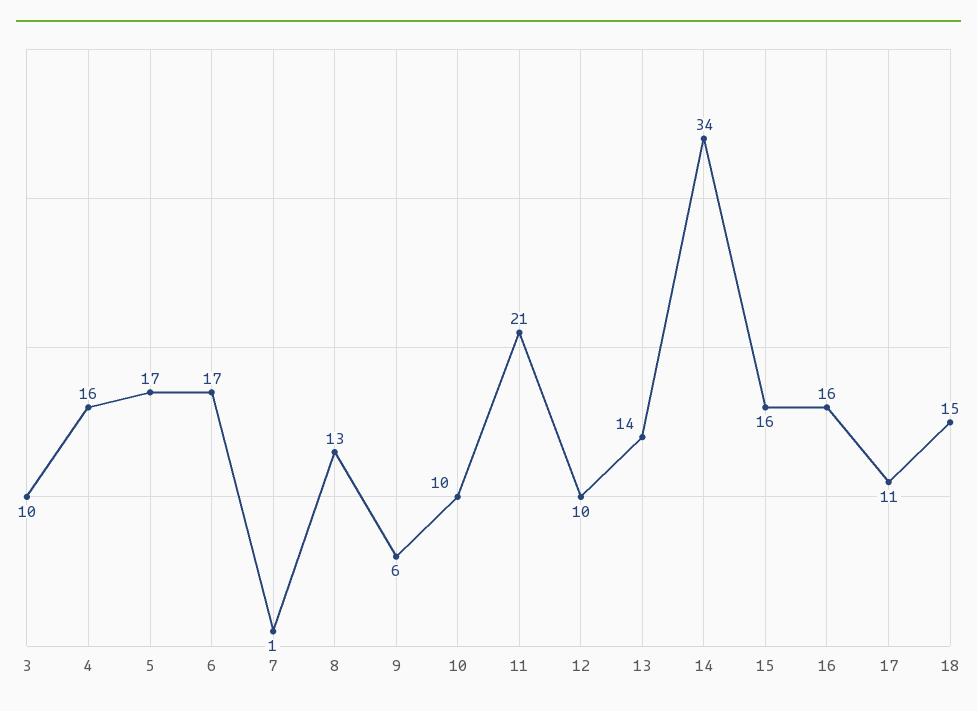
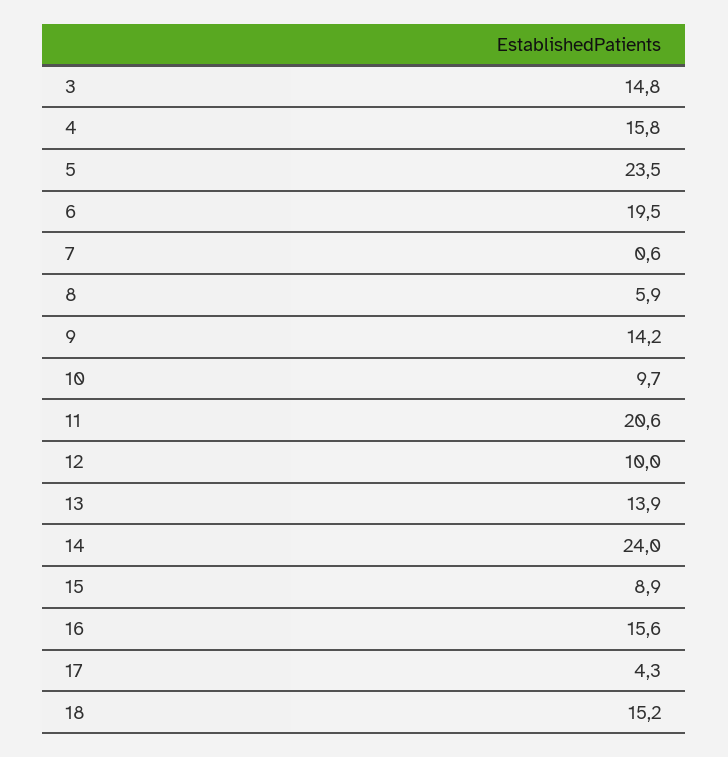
  {
-   "3": 10,
+   "3": 14.8,
    "4": 15.8,
-   "5": 17,
+   "5": 23.5,
-   "6": 17,
+   "6": 19.5,
    "7": 0.6,
-   "8": 13,
+   "8": 5.9,
-   "9": 6,
+   "9": 14.2,
    "10": 9.7,
    "11": 20.6,
    "12": 10,
    "13": 13.9,
-   "14": 34,
+   "14": 24,
-   "15": 16,
+   "15": 8.9,
    "16": 15.6,
-   "17": 11,
+   "17": 4.3,
    "18": 15.2
  }

